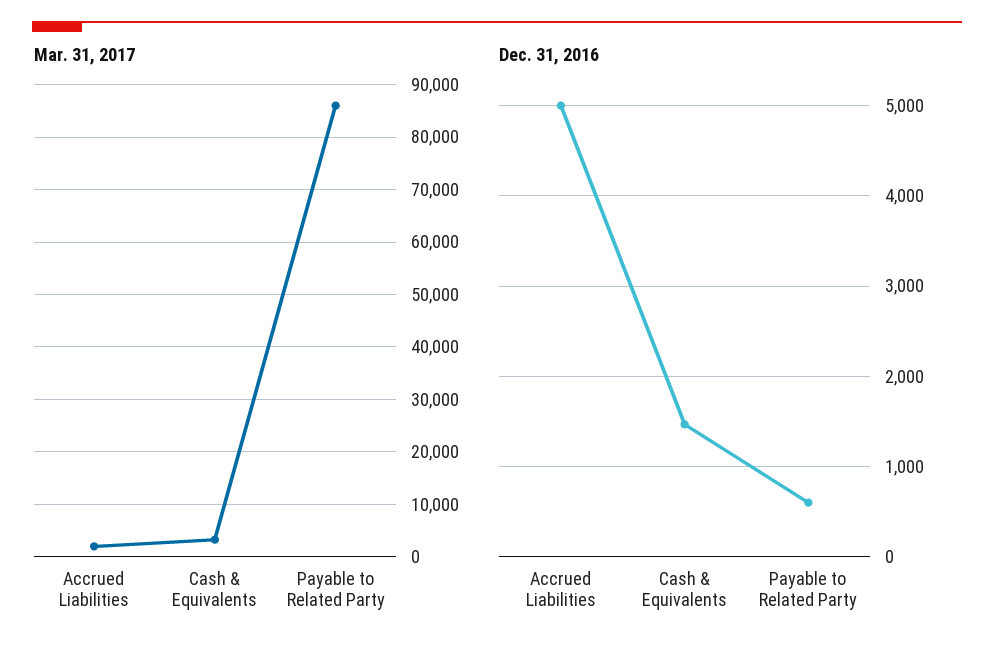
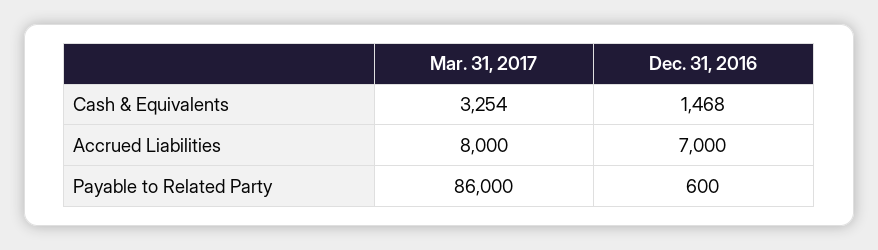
  {
    "Mar. 31, 2017": {
-     "Accrued Liabilities": 2000,
+     "Accrued Liabilities": 8000,
      "Cash & Equivalents": 3254,
      "Payable to Related Party": 86000
    },
    "Dec. 31, 2016": {
-     "Accrued Liabilities": 5000,
+     "Accrued Liabilities": 7000,
      "Cash & Equivalents": 1468,
      "Payable to Related Party": 600
    }
  }

